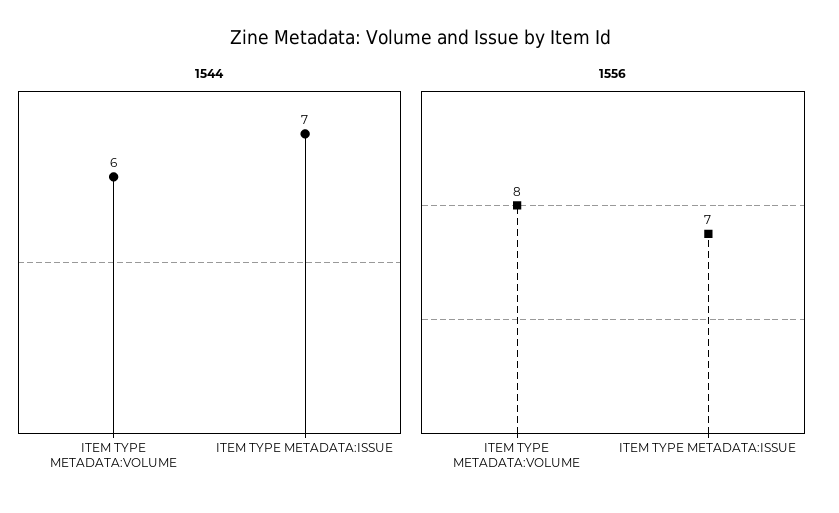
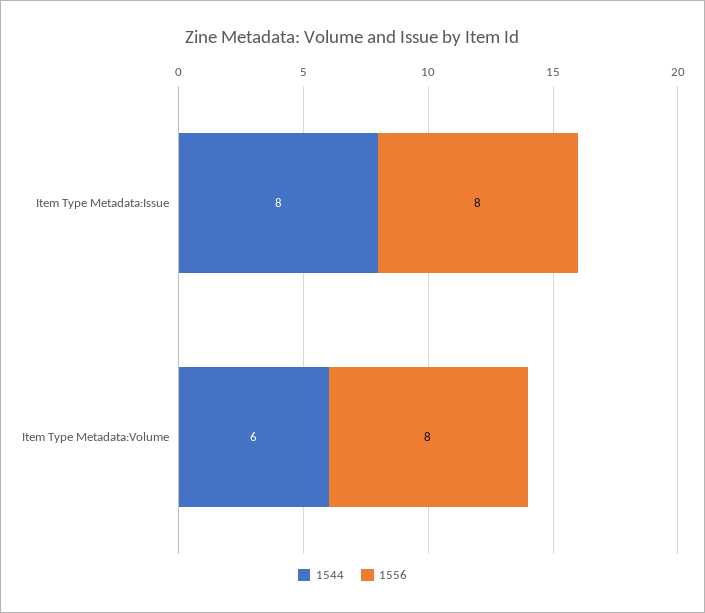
  {
    "1544": {
      "ITEM TYPE METADATA:VOLUME": 6,
-     "ITEM TYPE METADATA:ISSUE": 7
+     "ITEM TYPE METADATA:ISSUE": 8
    },
    "1556": {
      "ITEM TYPE METADATA:VOLUME": 8,
-     "ITEM TYPE METADATA:ISSUE": 7
+     "ITEM TYPE METADATA:ISSUE": 8
    }
  }

